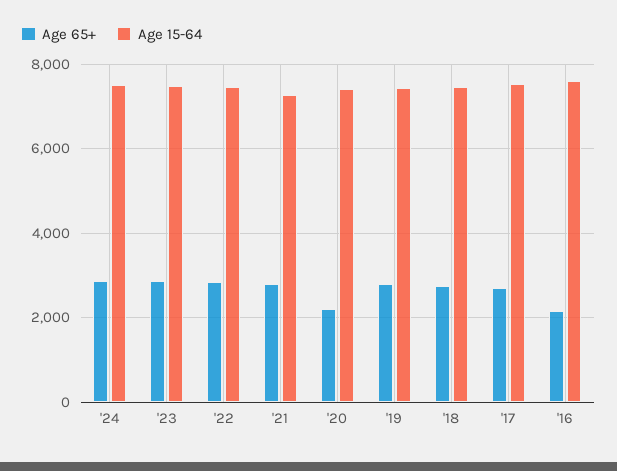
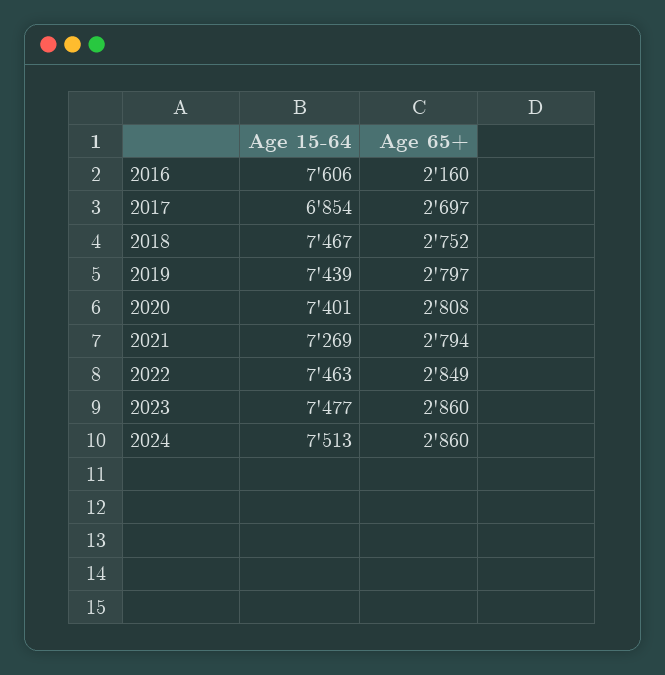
  {
    "Age 65+": {
      "'24": 2860,
      "'23": 2860,
      "'22": 2849,
      "'21": 2794,
-     "'20": 2200,
+     "'20": 2808,
      "'19": 2797,
      "'18": 2752,
      "'17": 2697,
      "'16": 2160
    },
    "Age 15-64": {
      "'24": 7513,
      "'23": 7477,
      "'22": 7463,
      "'21": 7269,
      "'20": 7401,
      "'19": 7439,
      "'18": 7467,
-     "'17": 7600,
+     "'17": 6854,
      "'16": 7606
    }
  }

